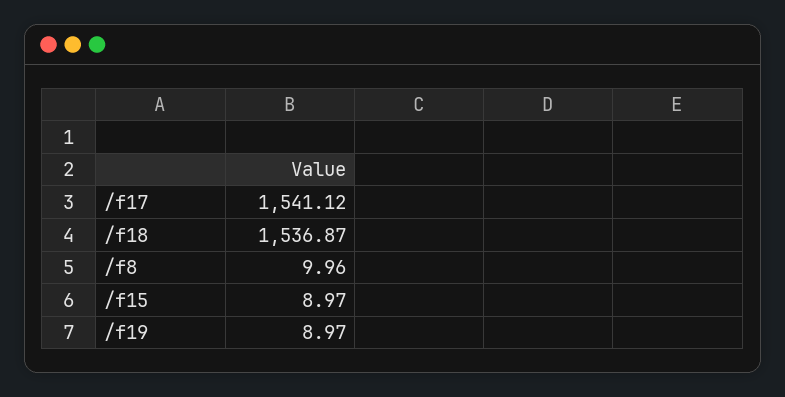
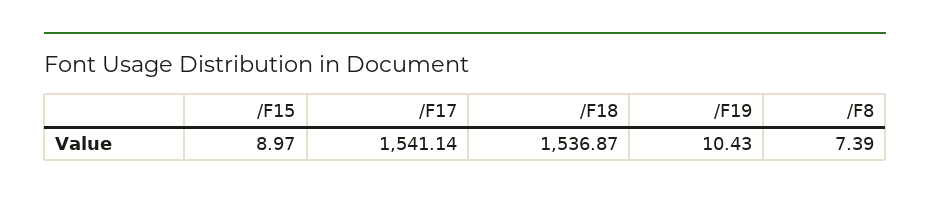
  {
-   "/f17": 1541.12,
+   "/f17": 1541.14,
    "/f18": 1536.87,
-   "/f8": 9.96,
+   "/f8": 7.39,
    "/f15": 8.97,
-   "/f19": 8.97
+   "/f19": 10.43
  }

